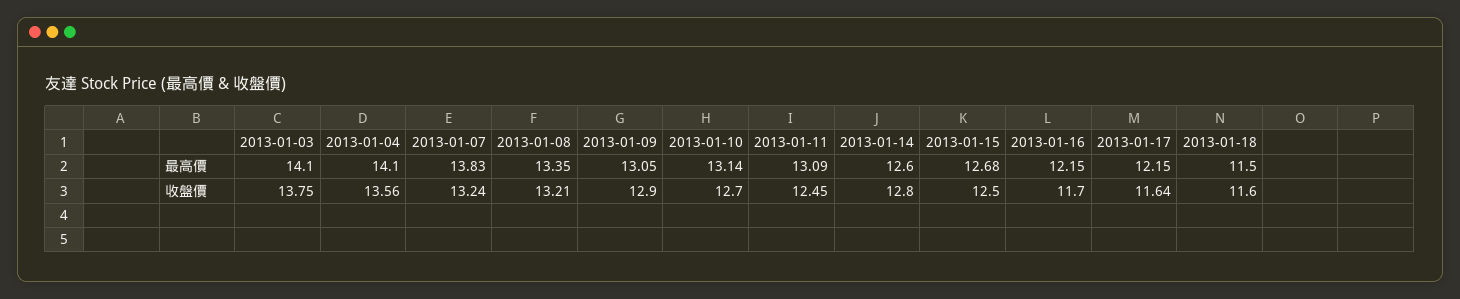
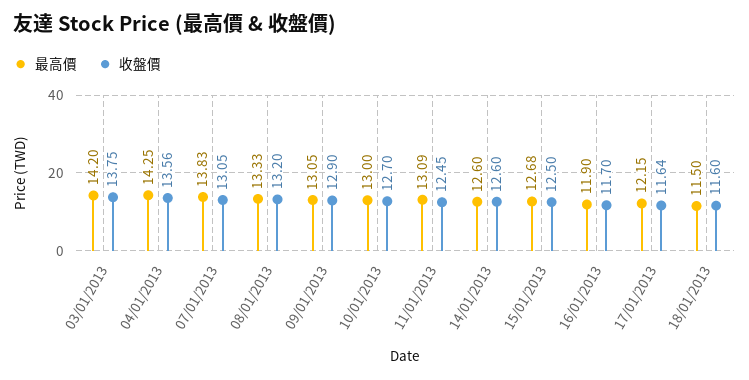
  {
    "最高價": {
-     "2013-01-03": 14.1,
+     "2013-01-03": 14.2,
-     "2013-01-04": 14.1,
+     "2013-01-04": 14.25,
      "2013-01-07": 13.83,
-     "2013-01-08": 13.35,
+     "2013-01-08": 13.33,
      "2013-01-09": 13.05,
-     "2013-01-10": 13.14,
+     "2013-01-10": 13,
      "2013-01-11": 13.09,
      "2013-01-14": 12.6,
      "2013-01-15": 12.68,
-     "2013-01-16": 12.15,
+     "2013-01-16": 11.9,
      "2013-01-17": 12.15,
      "2013-01-18": 11.5
    },
    "收盤價": {
      "2013-01-03": 13.75,
      "2013-01-04": 13.56,
-     "2013-01-07": 13.24,
+     "2013-01-07": 13.05,
-     "2013-01-08": 13.21,
+     "2013-01-08": 13.2,
      "2013-01-09": 12.9,
      "2013-01-10": 12.7,
      "2013-01-11": 12.45,
-     "2013-01-14": 12.8,
+     "2013-01-14": 12.6,
      "2013-01-15": 12.5,
      "2013-01-16": 11.7,
      "2013-01-17": 11.64,
      "2013-01-18": 11.6
    }
  }

